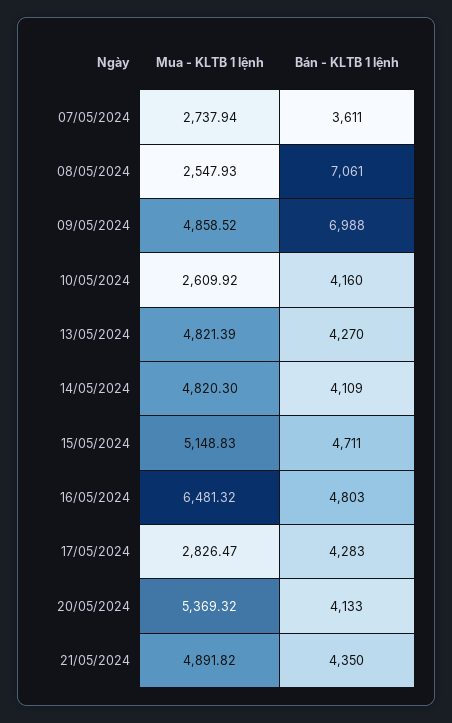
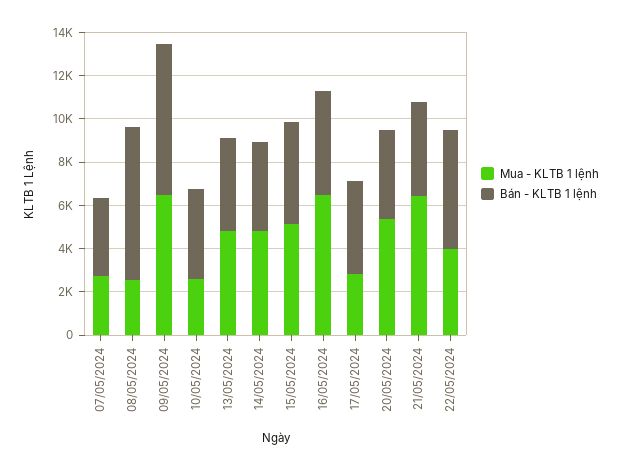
  {
    "Mua - KLTB 1 lệnh": {
      "07/05/2024": 2737.94,
      "08/05/2024": 2547.93,
-     "09/05/2024": 4858.52,
+     "09/05/2024": 6500,
      "10/05/2024": 2609.92,
      "13/05/2024": 4821.39,
      "14/05/2024": 4820.3,
      "15/05/2024": 5148.83,
      "16/05/2024": 6481.32,
      "17/05/2024": 2826.47,
      "20/05/2024": 5369.32,
-     "21/05/2024": 4891.82
+     "21/05/2024": 6500,
+     "22/05/2024": 4000
    },
    "Bán - KLTB 1 lệnh": {
      "07/05/2024": 3611,
      "08/05/2024": 7061,
      "09/05/2024": 6988,
      "10/05/2024": 4160,
      "13/05/2024": 4270,
      "14/05/2024": 4109,
      "15/05/2024": 4711,
      "16/05/2024": 4803,
      "17/05/2024": 4283,
      "20/05/2024": 4133,
-     "21/05/2024": 4350
+     "21/05/2024": 4350,
+     "22/05/2024": 5500
    }
  }

